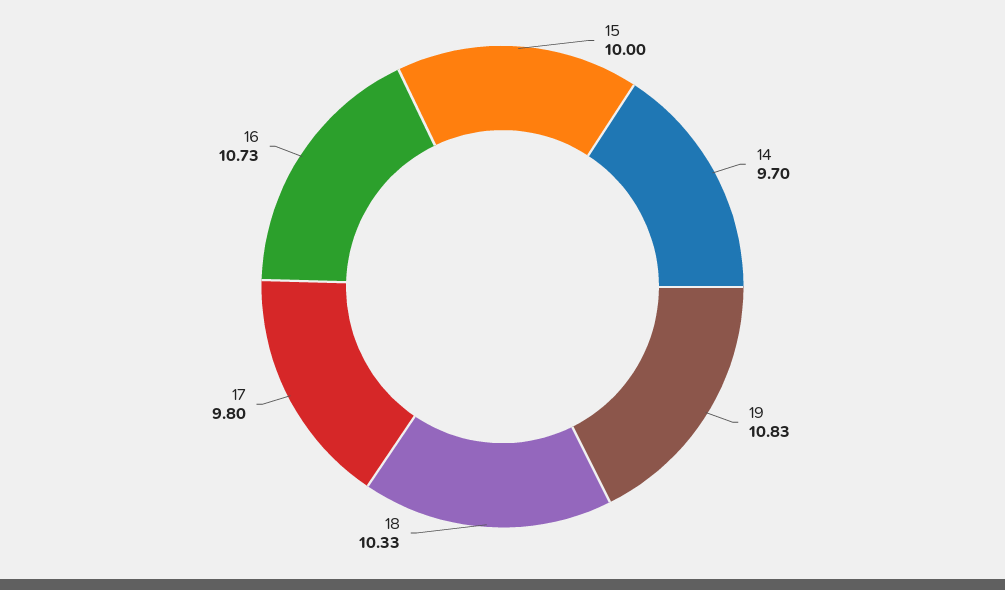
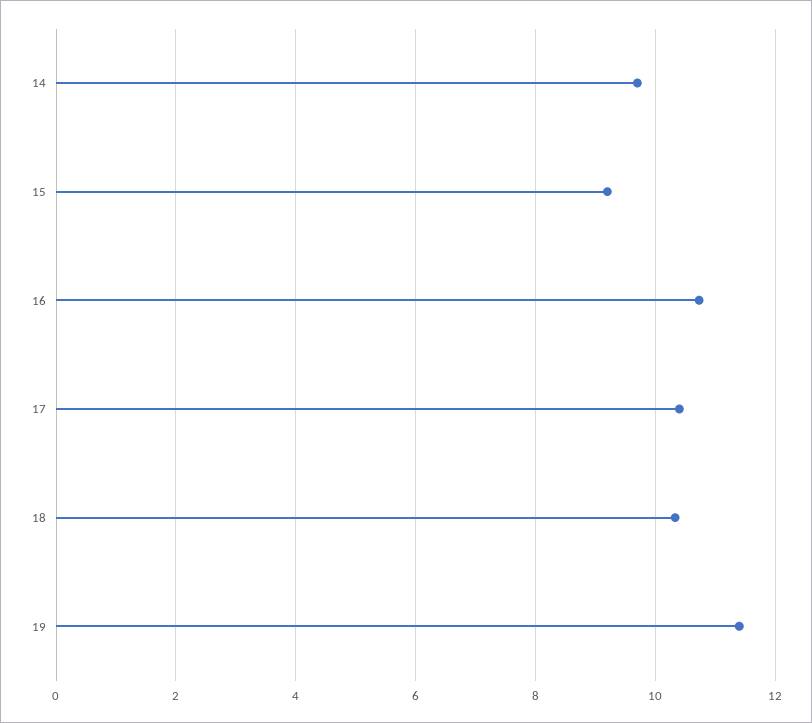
  {
-   "15": 10,
+   "15": 9.2,
    "14": 9.7,
-   "19": 10.83,
+   "19": 11.4,
    "18": 10.33,
-   "17": 9.8,
+   "17": 10.4,
    "16": 10.73
  }

